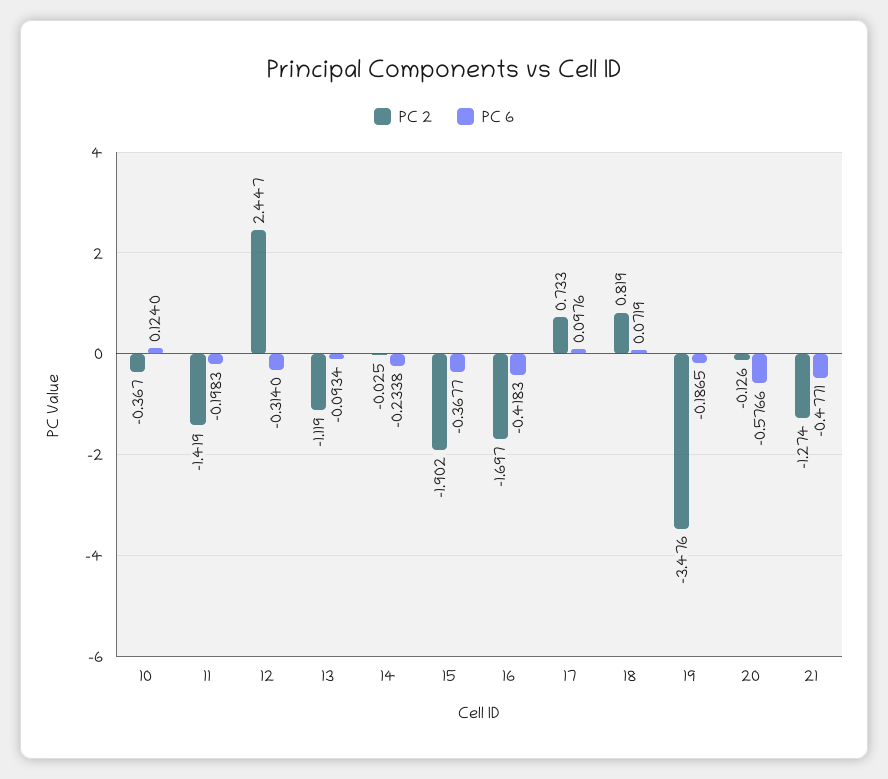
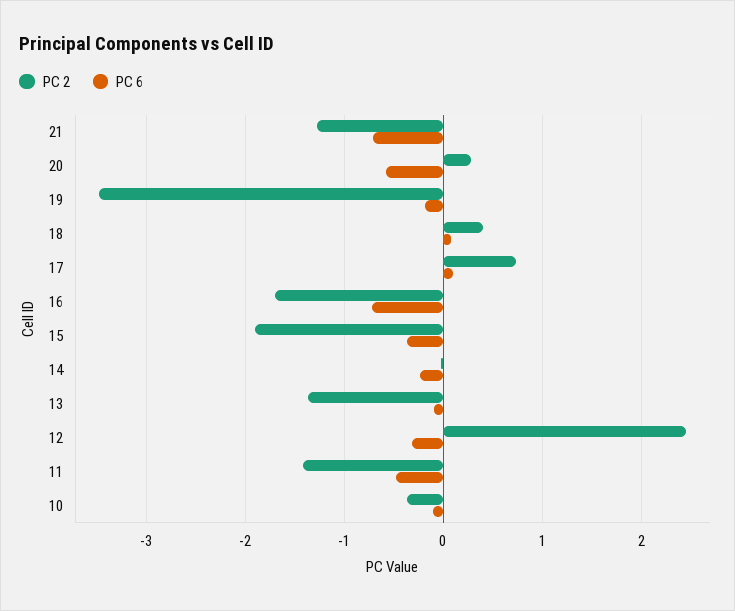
  {
    "PC 2": {
      "10": -0.367,
      "11": -1.419,
      "12": 2.447,
-     "13": -1.119,
+     "13": -1.4,
      "14": -0.025,
      "15": -1.902,
      "16": -1.697,
      "17": 0.733,
-     "18": 0.819,
+     "18": 0.4,
      "19": -3.476,
-     "20": -0.126,
+     "20": 0.3,
      "21": -1.274
    },
    "PC 6": {
-     "10": 0.124,
+     "10": -0.1,
-     "11": -0.1983,
+     "11": -0.5,
      "12": -0.314,
      "13": -0.0934,
      "14": -0.2338,
      "15": -0.3677,
-     "16": -0.4183,
+     "16": -0.7,
      "17": 0.0976,
      "18": 0.0719,
      "19": -0.1865,
      "20": -0.5766,
-     "21": -0.4771
+     "21": -0.7
    }
  }

